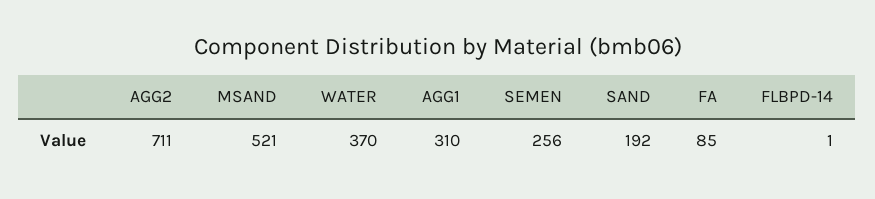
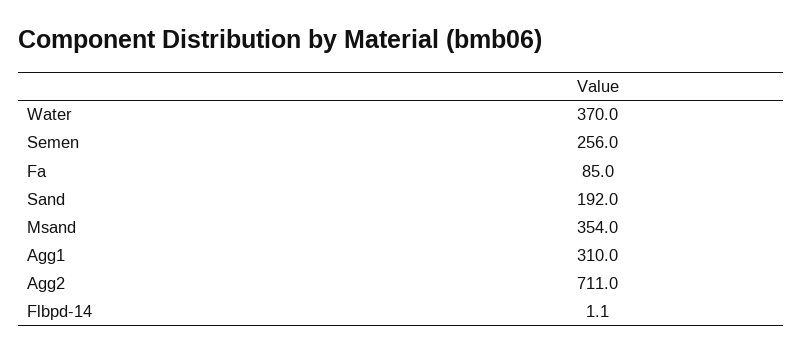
  {
    "AGG2": 711,
-   "MSAND": 521,
+   "MSAND": 354,
    "WATER": 370,
    "AGG1": 310,
    "SEMEN": 256,
    "SAND": 192,
    "FA": 85,
    "FLBPD-14": 1.1
  }

